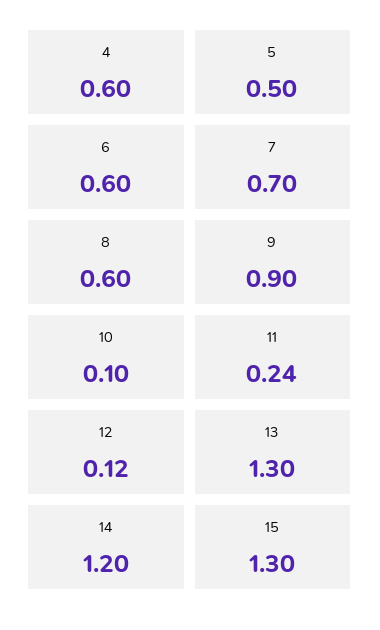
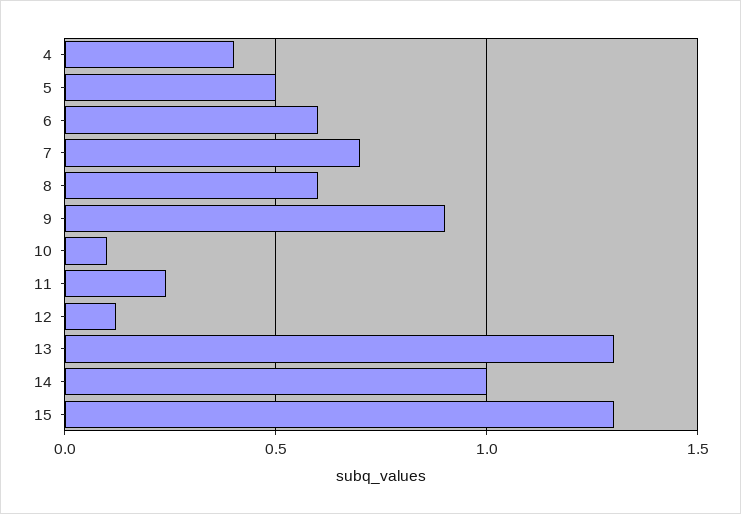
  {
-   "4": 0.6,
+   "4": 0.4,
    "5": 0.5,
    "6": 0.6,
    "7": 0.7,
    "8": 0.6,
    "9": 0.9,
    "10": 0.1,
    "11": 0.24,
    "12": 0.12,
    "13": 1.3,
-   "14": 1.2,
+   "14": 1,
    "15": 1.3
  }

